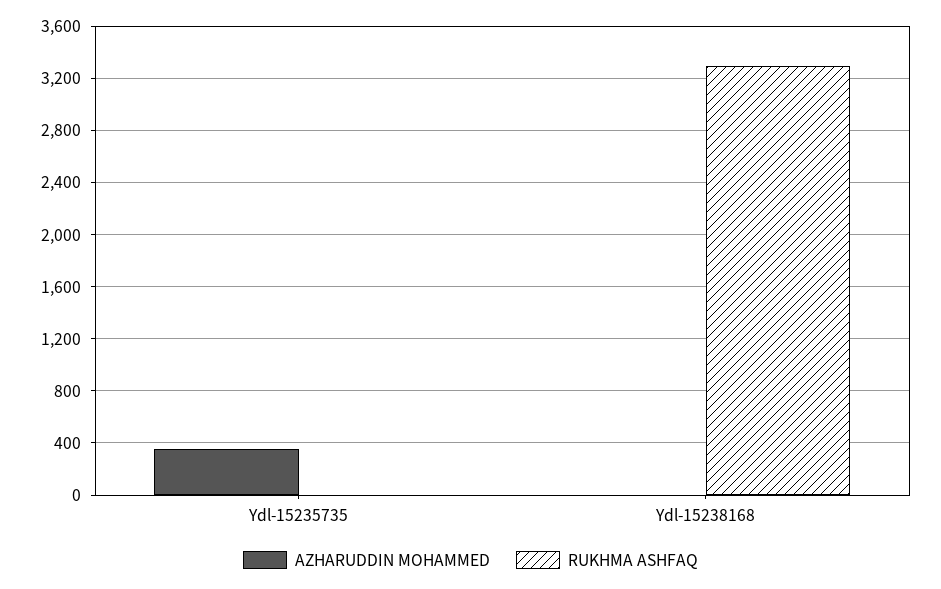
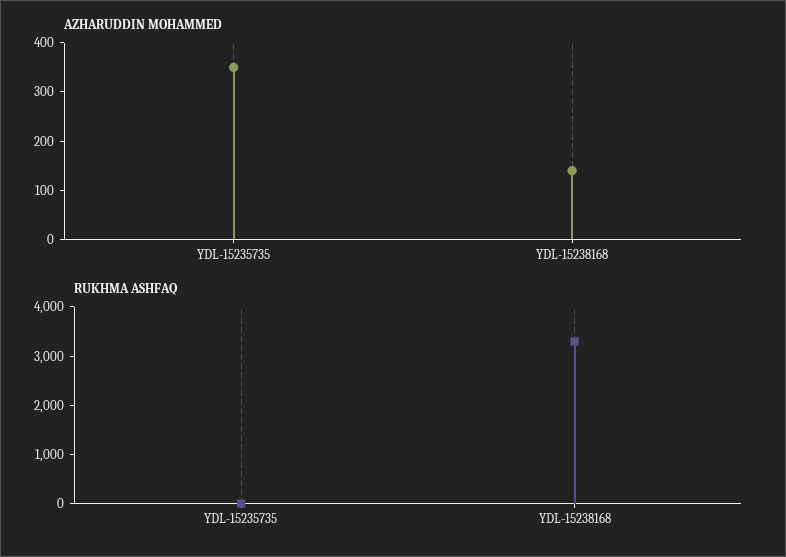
  {
    "AZHARUDDIN MOHAMMED": {
      "Ydl-15235735": 360,
-     "Ydl-15238168": 0
+     "Ydl-15238168": 140
    },
    "RUKHMA ASHFAQ": {
      "Ydl-15235735": 0,
      "Ydl-15238168": 3300
    }
  }

